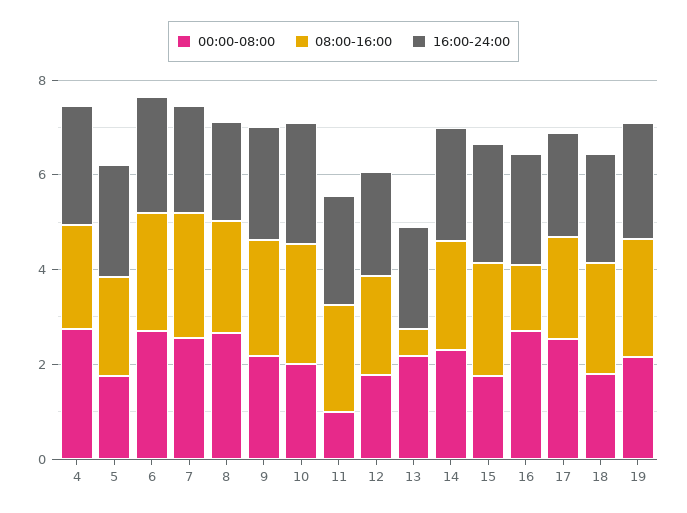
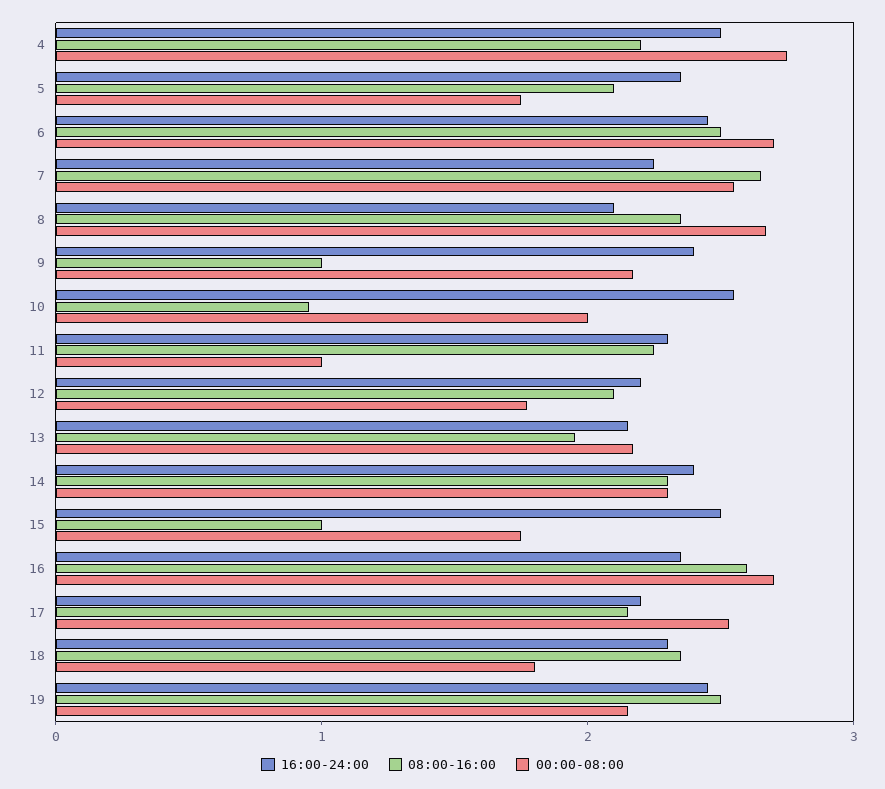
  {
    "00:00-08:00": {
      "4": 2.8,
      "5": 1.8,
      "6": 2.8,
      "7": 2.6,
      "8": 2.6,
      "9": 2.2,
      "10": 2,
      "11": 1,
      "12": 1.8,
      "13": 2.2,
      "14": 2.4,
      "15": 1.8,
      "16": 2.8,
      "17": 2.6,
      "18": 1.8,
      "19": 2.2
    },
    "08:00-16:00": {
      "4": 2.2,
      "5": 2.2,
      "6": 2.6,
      "7": 2.6,
      "8": 2.4,
-     "9": 2.5,
+     "9": 1,
-     "10": 2.5,
+     "10": 1,
      "11": 2.2,
      "12": 2.2,
-     "13": 0.5,
+     "13": 2,
      "14": 2.4,
-     "15": 2.5,
+     "15": 1,
-     "16": 1.5,
+     "16": 2.6,
      "17": 2.2,
      "18": 2.4,
      "19": 2.6
    },
    "16:00-24:00": {
      "4": 2.6,
      "5": 2.4,
      "6": 2.4,
      "7": 2.2,
      "8": 2.2,
      "9": 2.4,
      "10": 2.6,
      "11": 2.4,
      "12": 2.2,
      "13": 2.2,
      "14": 2.4,
      "15": 2.6,
      "16": 2.4,
      "17": 2.2,
      "18": 2.4,
      "19": 2.4
    }
  }

